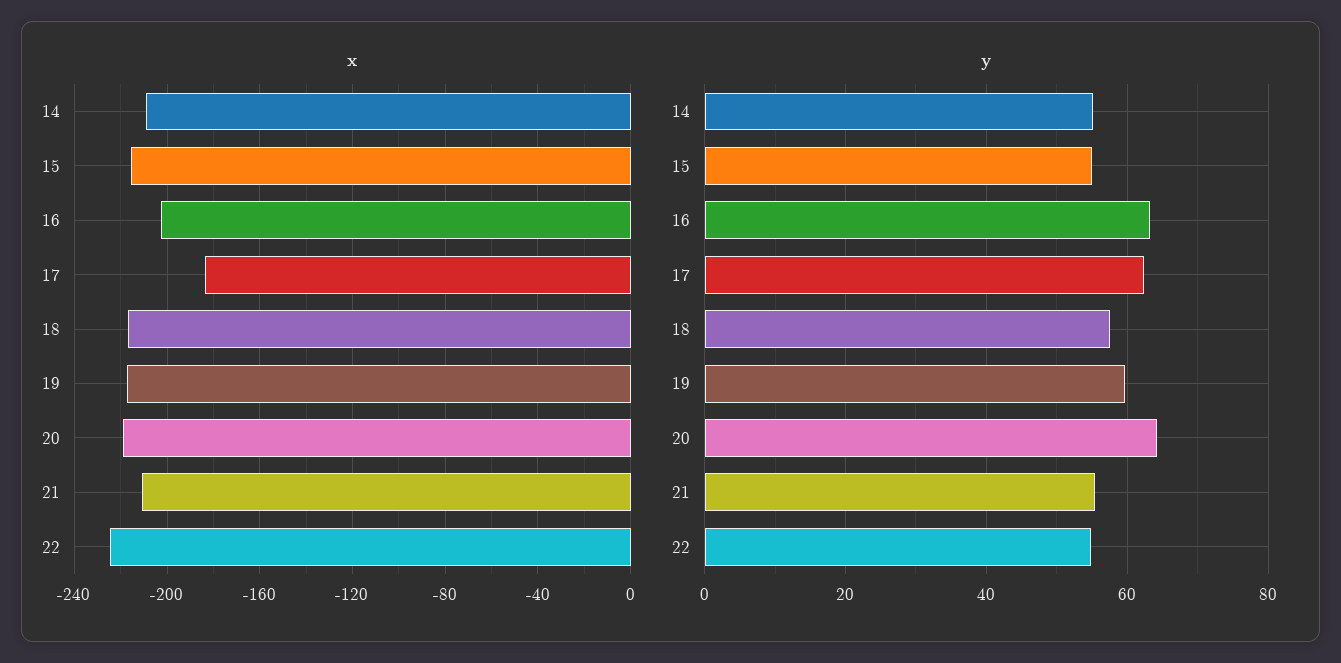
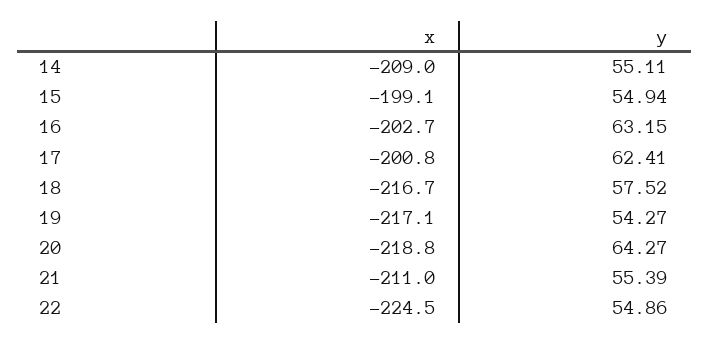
  {
    "x": {
      "14": -209,
-     "15": -215,
+     "15": -199.1,
      "16": -202.7,
-     "17": -185,
+     "17": -200.8,
      "18": -216.7,
      "19": -217.1,
      "20": -218.8,
      "21": -211,
      "22": -224.5
    },
    "y": {
      "14": 55.11,
      "15": 54.94,
      "16": 63.15,
      "17": 62.41,
      "18": 57.52,
-     "19": 60,
+     "19": 54.27,
      "20": 64.27,
      "21": 55.39,
      "22": 54.86
    }
  }

